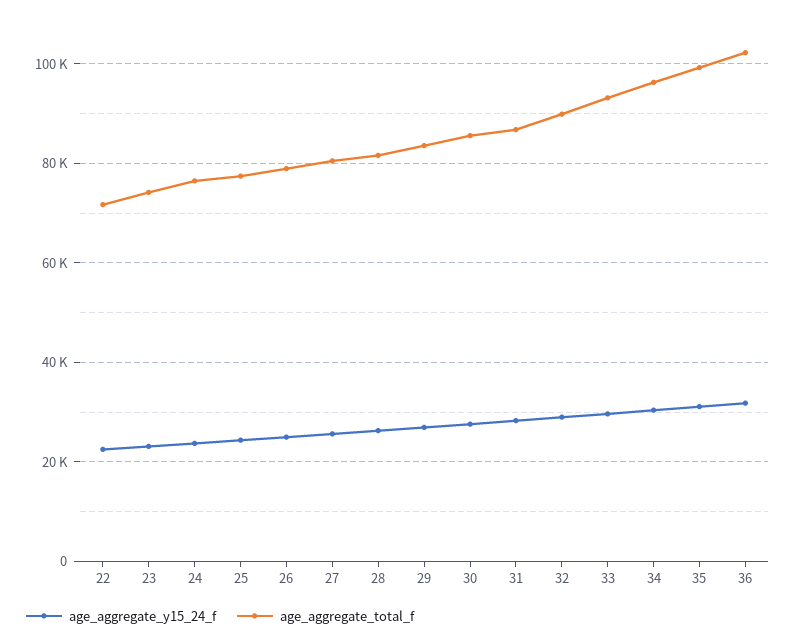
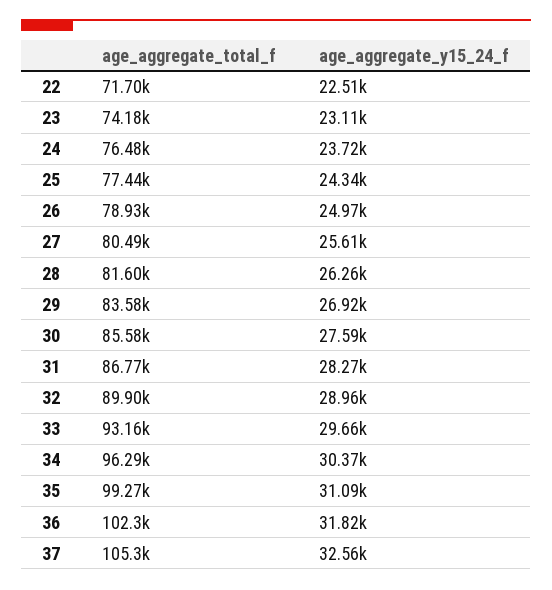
  {
    "age_aggregate_y15_24_f": {
      "22": 22510,
      "23": 23110,
      "24": 23720,
      "25": 24340,
      "26": 24970,
      "27": 25610,
      "28": 26260,
      "29": 26920,
      "30": 27590,
      "31": 28270,
      "32": 28960,
      "33": 29660,
      "34": 30370,
      "35": 31090,
-     "36": 31820
+     "36": 31820,
+     "37": 32560
    },
    "age_aggregate_total_f": {
      "22": 71700,
      "23": 74180,
      "24": 76480,
      "25": 77440,
      "26": 78930,
      "27": 80490,
      "28": 81600,
      "29": 83580,
      "30": 85580,
      "31": 86770,
      "32": 89900,
      "33": 93160,
      "34": 96290,
      "35": 99270,
-     "36": 102300
+     "36": 102300,
+     "37": 105300
    }
  }

